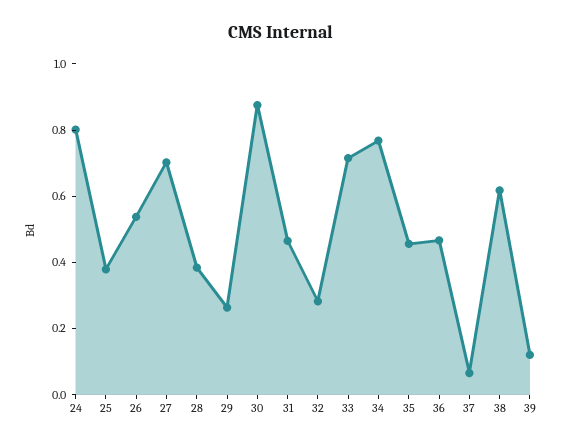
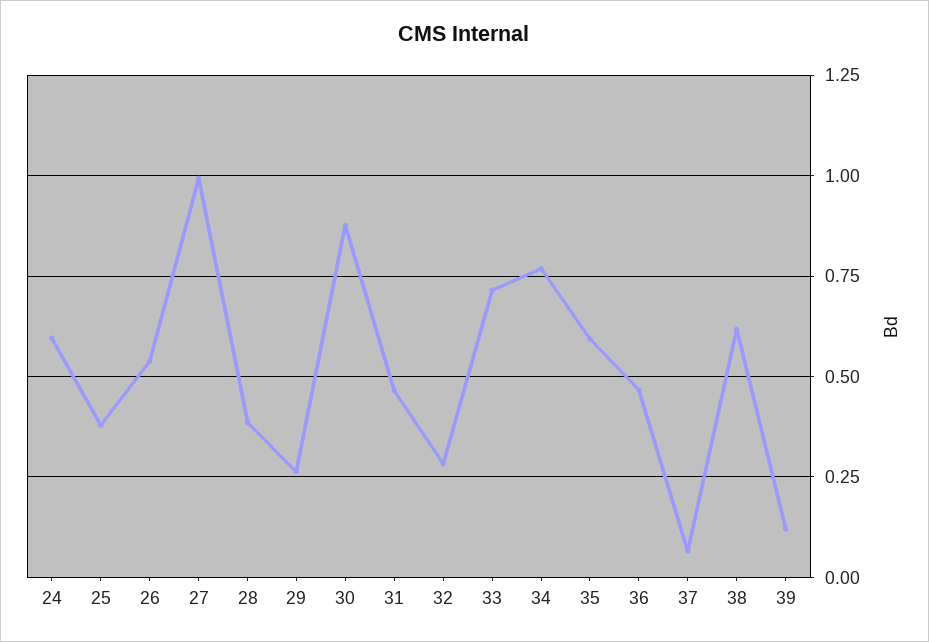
  {
-   "24": 0.8,
+   "24": 0.6,
    "25": 0.375,
    "26": 0.525,
-   "27": 0.7,
+   "27": 1,
    "28": 0.375,
    "29": 0.275,
    "30": 0.875,
    "31": 0.475,
    "32": 0.275,
    "33": 0.725,
    "34": 0.775,
-   "35": 0.45,
+   "35": 0.6,
    "36": 0.475,
    "37": 0.075,
    "38": 0.625,
    "39": 0.125
  }

